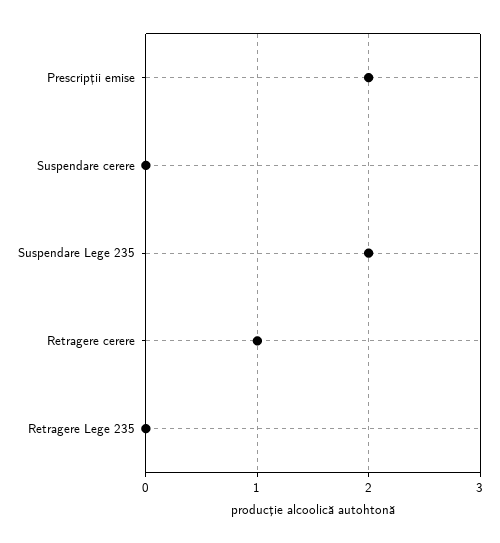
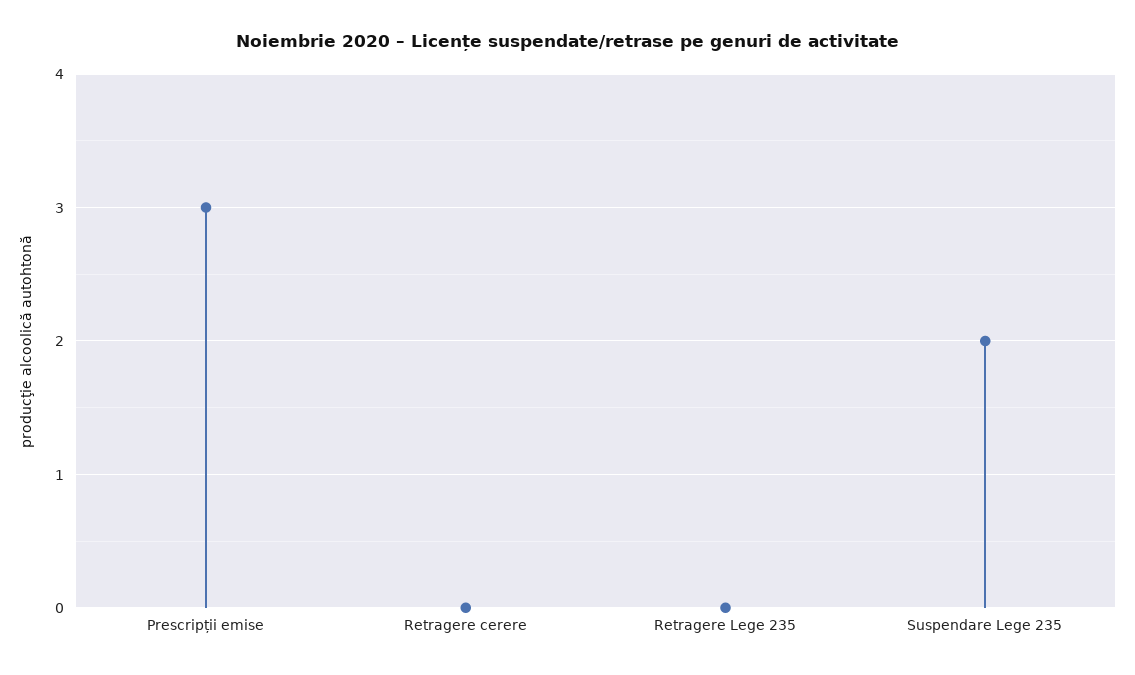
  {
-   "Prescripții emise": 2,
+   "Prescripții emise": 3,
-   "Suspendare cerere": 0,
    "Suspendare Lege 235": 2,
-   "Retragere cerere": 1,
+   "Retragere cerere": 0,
    "Retragere Lege 235": 0
  }

